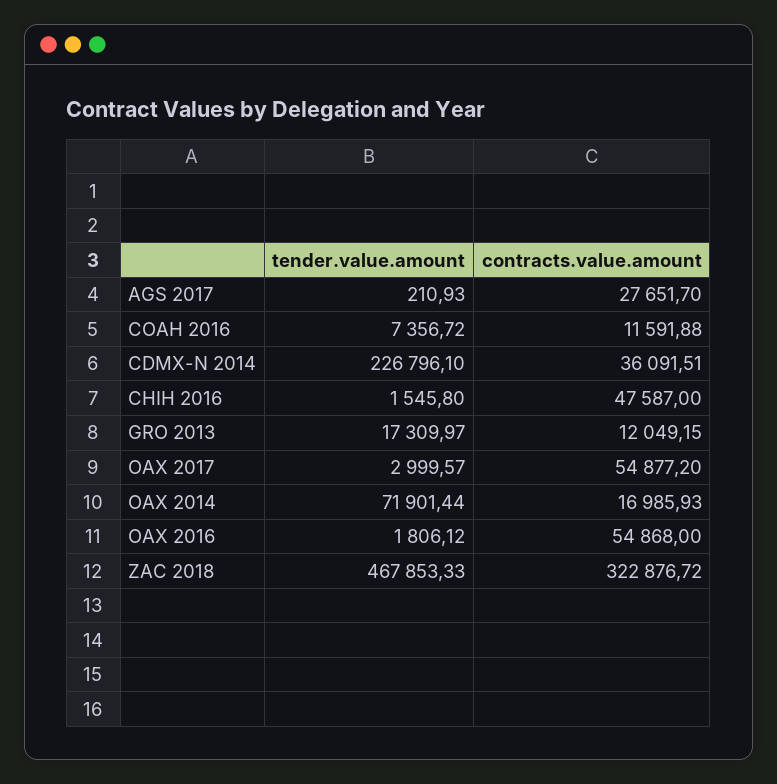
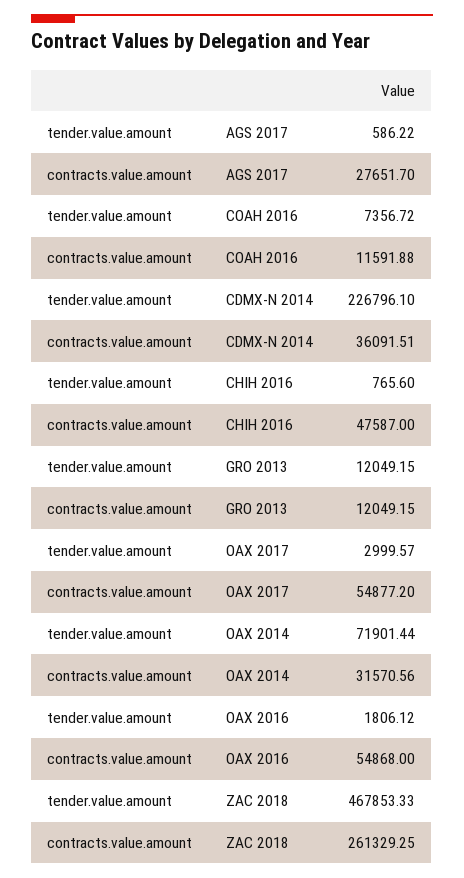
  {
    "tender.value.amount": {
-     "AGS 2017": 210.93,
+     "AGS 2017": 586.22,
      "COAH 2016": 7356.72,
      "CDMX-N 2014": 226796.1,
-     "CHIH 2016": 1545.8,
+     "CHIH 2016": 765.6,
-     "GRO 2013": 17309.97,
+     "GRO 2013": 12049.15,
      "OAX 2017": 2999.57,
      "OAX 2014": 71901.44,
      "OAX 2016": 1806.12,
      "ZAC 2018": 467853.33
    },
    "contracts.value.amount": {
      "AGS 2017": 27651.7,
      "COAH 2016": 11591.88,
      "CDMX-N 2014": 36091.51,
      "CHIH 2016": 47587,
      "GRO 2013": 12049.15,
      "OAX 2017": 54877.2,
-     "OAX 2014": 16985.93,
+     "OAX 2014": 31570.56,
      "OAX 2016": 54868,
-     "ZAC 2018": 322876.72
+     "ZAC 2018": 261329.25
    }
  }

